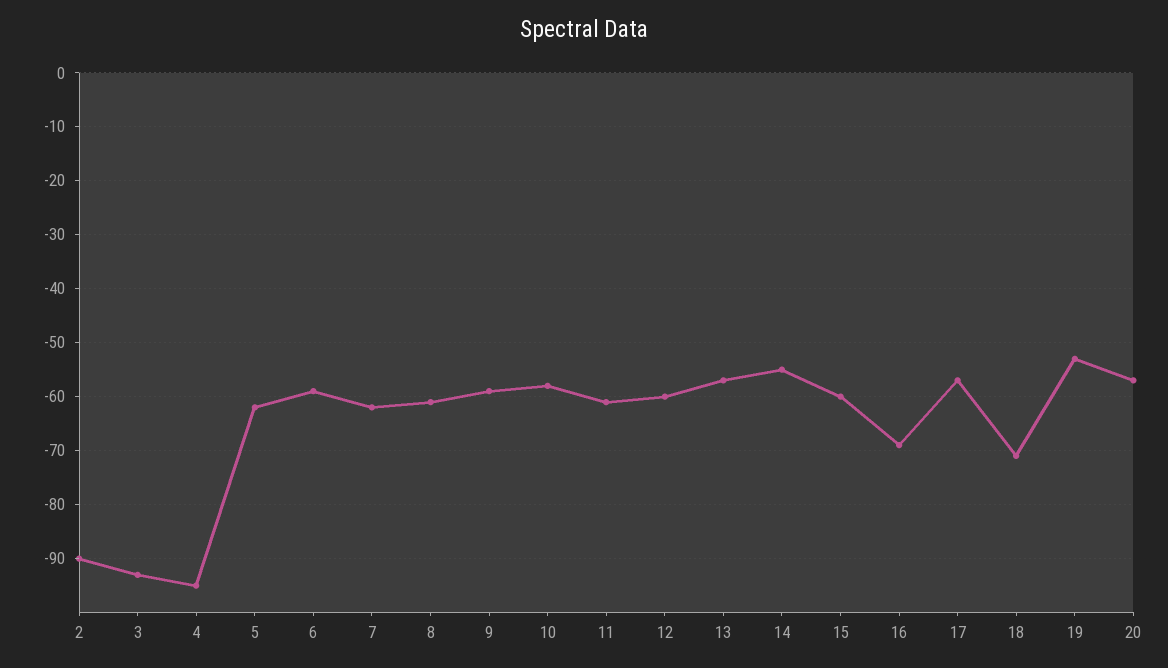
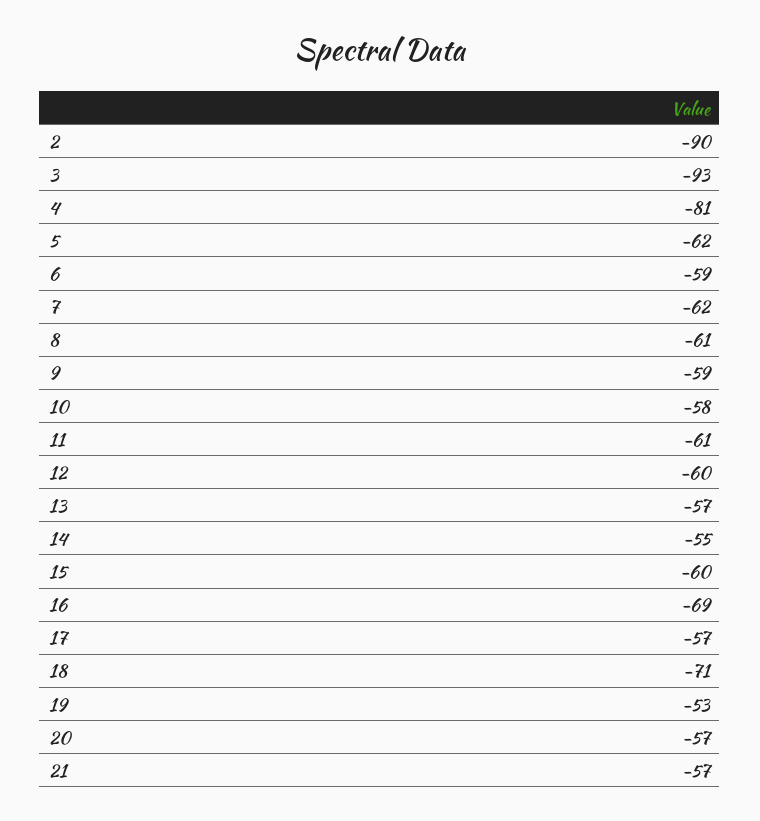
  {
    "2": -90,
    "3": -93,
-   "4": -95,
+   "4": -81,
    "5": -62,
    "6": -59,
    "7": -62,
    "8": -61,
    "9": -59,
    "10": -58,
    "11": -61,
    "12": -60,
    "13": -57,
    "14": -55,
    "15": -60,
    "16": -69,
    "17": -57,
    "18": -71,
    "19": -53,
-   "20": -57
+   "20": -57,
+   "21": -57
  }

